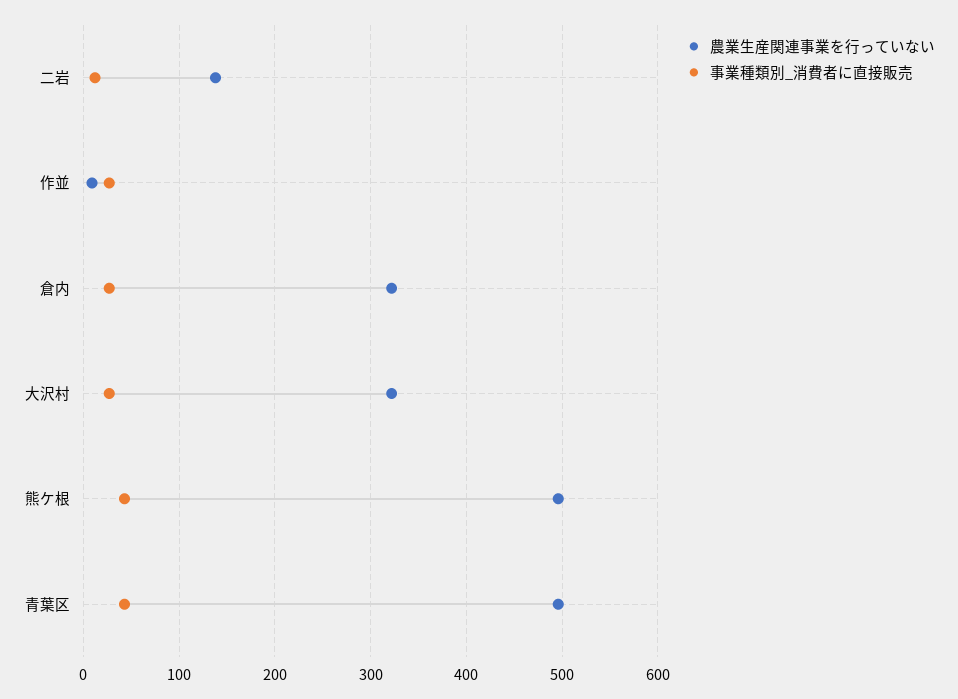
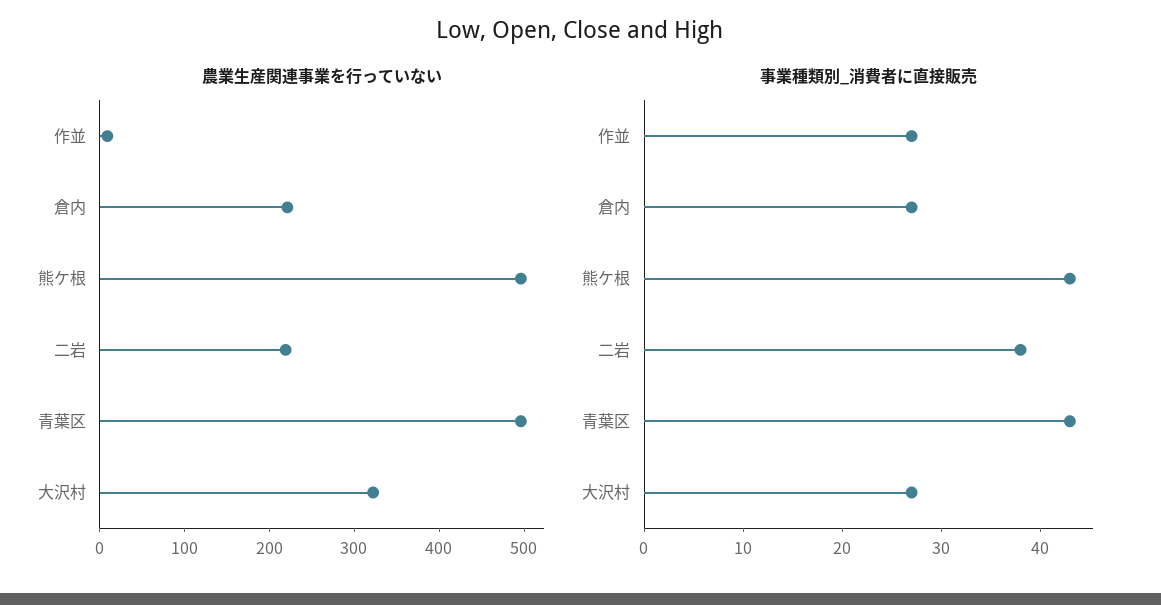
  {
    "農業生産関連事業を行っていない": {
-     "二岩": 140,
+     "二岩": 220,
      "作並": 10,
-     "倉内": 320,
+     "倉内": 220,
      "大沢村": 320,
      "熊ケ根": 500,
      "青葉区": 500
    },
    "事業種類別_消費者に直接販売": {
-     "二岩": 10,
+     "二岩": 38,
      "作並": 27,
      "倉内": 27,
      "大沢村": 27,
      "熊ケ根": 43,
      "青葉区": 43
    }
  }

